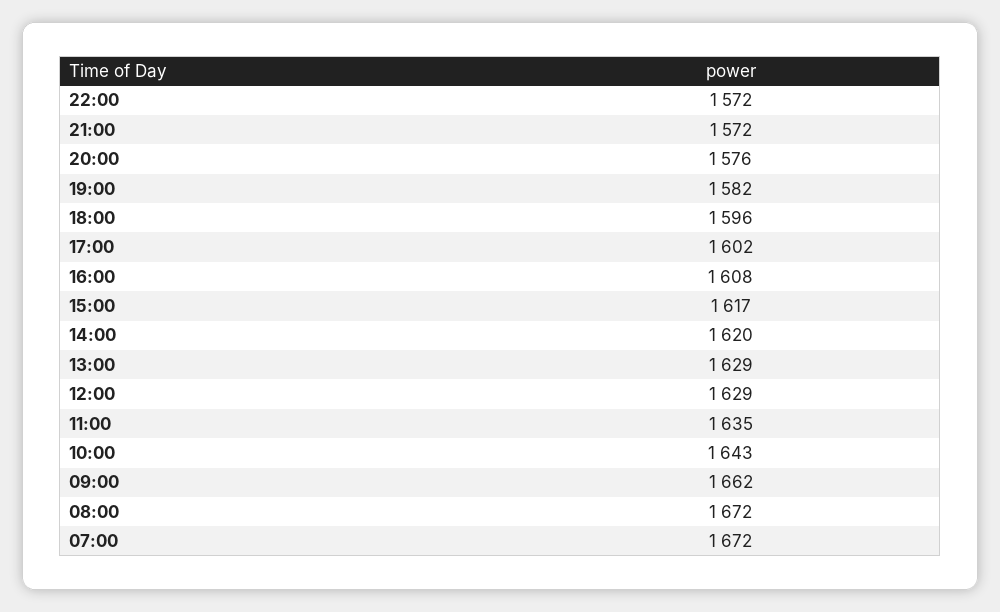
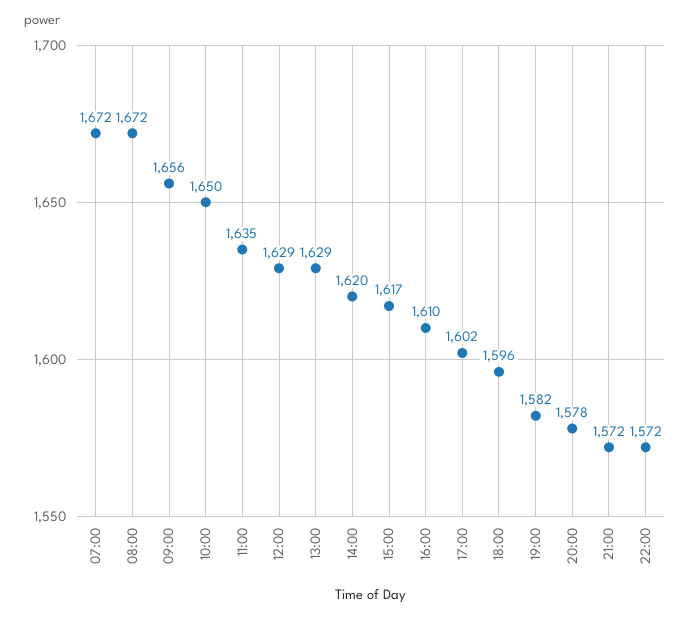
  {
    "22:00": 1572,
    "21:00": 1572,
-   "20:00": 1576,
+   "20:00": 1578,
    "19:00": 1582,
    "18:00": 1596,
    "17:00": 1602,
-   "16:00": 1608,
+   "16:00": 1610,
    "15:00": 1617,
    "14:00": 1620,
    "13:00": 1629,
    "12:00": 1629,
    "11:00": 1635,
-   "10:00": 1643,
+   "10:00": 1650,
-   "09:00": 1662,
+   "09:00": 1656,
    "08:00": 1672,
    "07:00": 1672
  }

